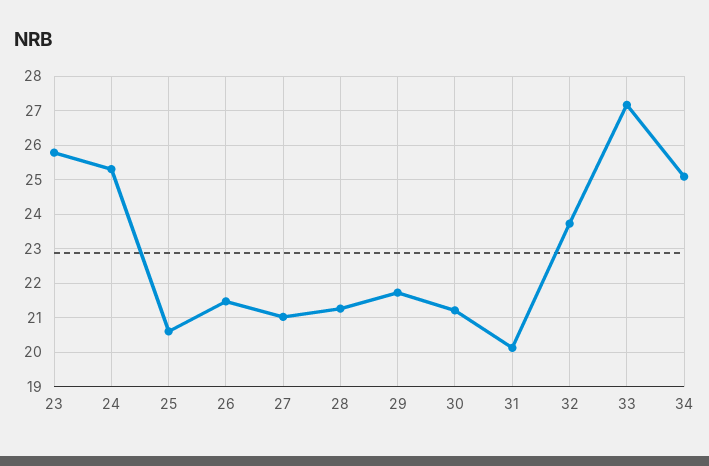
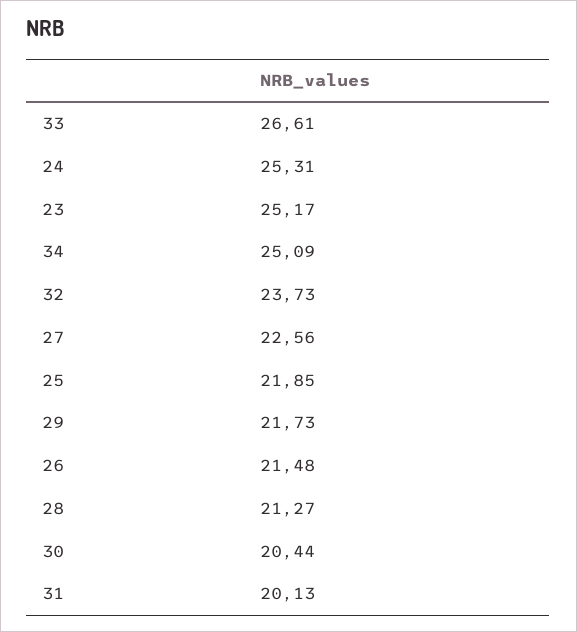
  {
-   "23": 25.8,
+   "23": 25.17,
    "24": 25.31,
-   "25": 20.6,
+   "25": 21.85,
    "26": 21.48,
-   "27": 21,
+   "27": 22.56,
    "28": 21.27,
    "29": 21.73,
-   "30": 21.2,
+   "30": 20.44,
    "31": 20.13,
    "32": 23.73,
-   "33": 27.2,
+   "33": 26.61,
    "34": 25.09
  }

